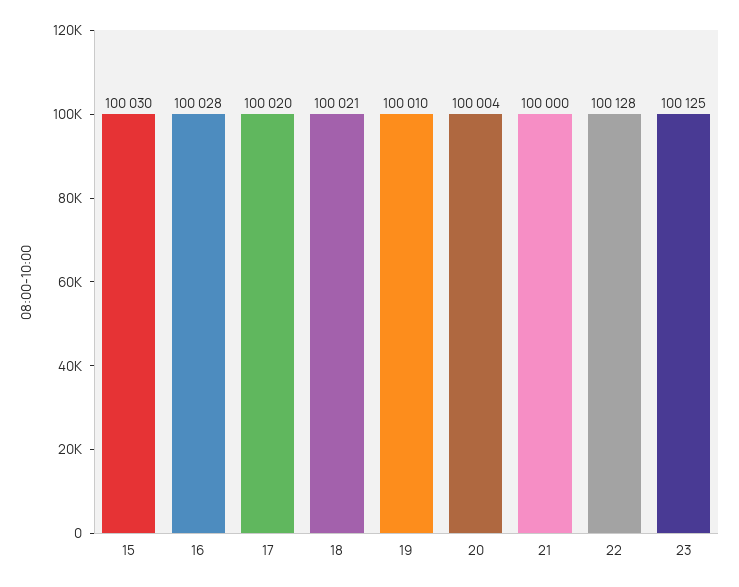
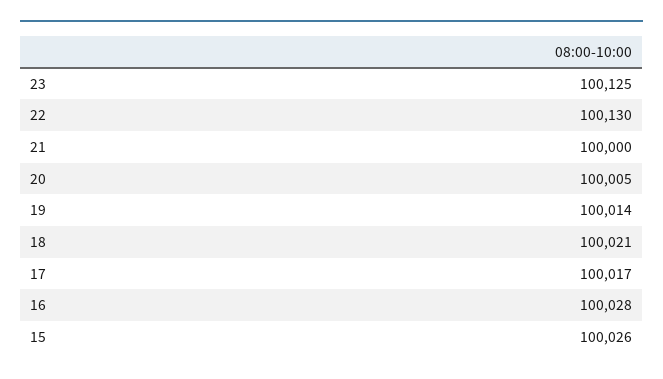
  {
-   "15": 100030,
+   "15": 100026,
    "16": 100028,
-   "17": 100020,
+   "17": 100017,
    "18": 100021,
-   "19": 100010,
+   "19": 100014,
-   "20": 100004,
+   "20": 100005,
    "21": 100000,
-   "22": 100128,
+   "22": 100130,
    "23": 100125
  }

